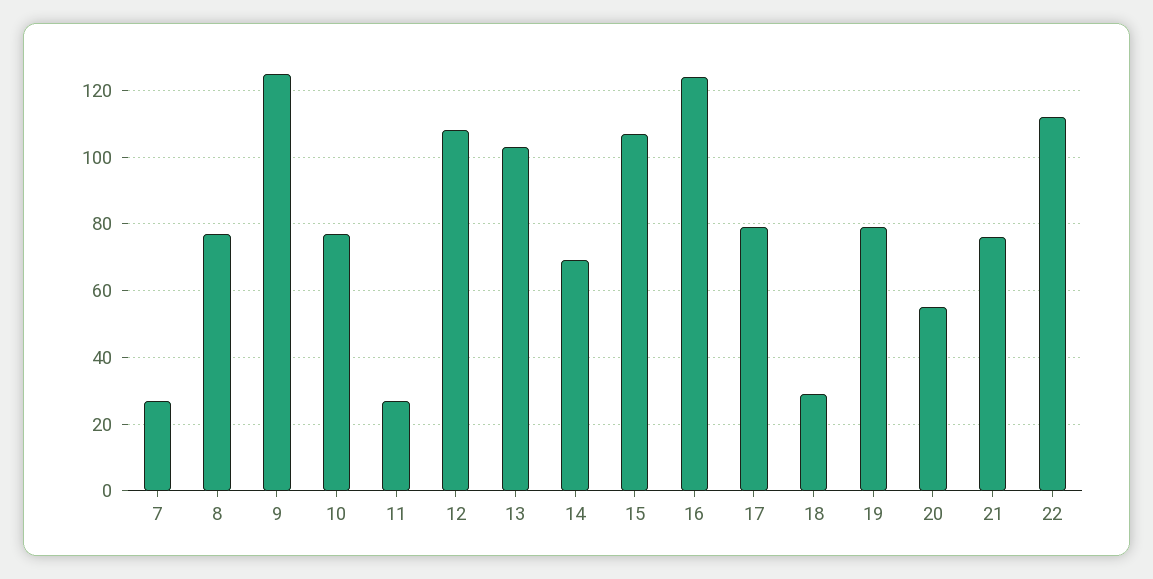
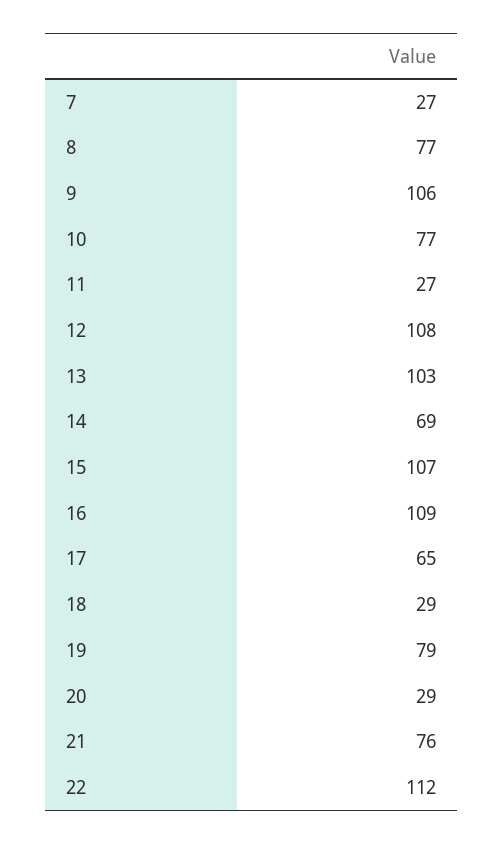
  {
    "7": 27,
    "8": 77,
-   "9": 125,
+   "9": 106,
    "10": 77,
    "11": 27,
    "12": 108,
    "13": 103,
    "14": 69,
    "15": 107,
-   "16": 125,
+   "16": 109,
-   "17": 80,
+   "17": 65,
    "18": 29,
    "19": 79,
-   "20": 55,
+   "20": 29,
    "21": 76,
    "22": 112
  }

